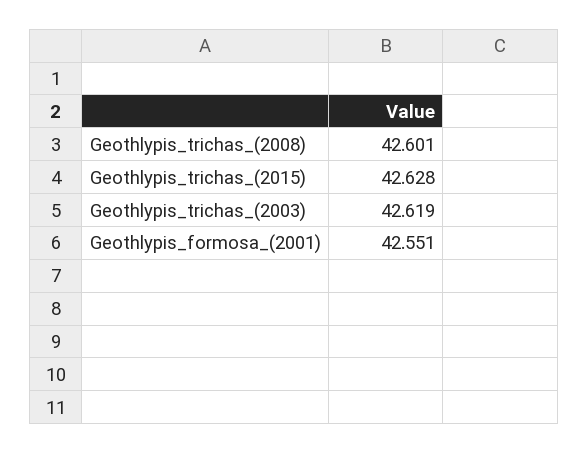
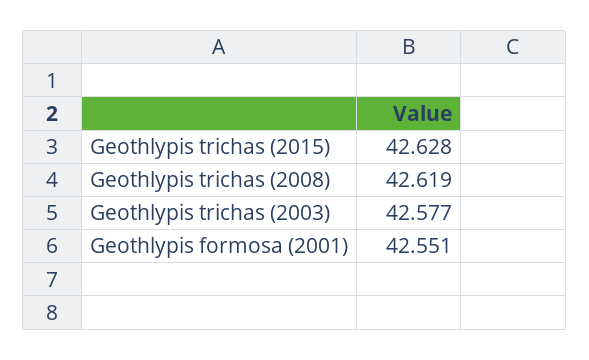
  {
-   "Geothlypis_trichas_(2008)": 42.601,
+   "Geothlypis_trichas_(2008)": 42.619,
    "Geothlypis_trichas_(2015)": 42.628,
-   "Geothlypis_trichas_(2003)": 42.619,
+   "Geothlypis_trichas_(2003)": 42.577,
    "Geothlypis_formosa_(2001)": 42.551
  }

